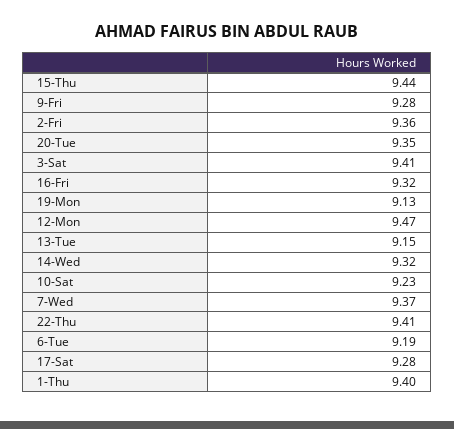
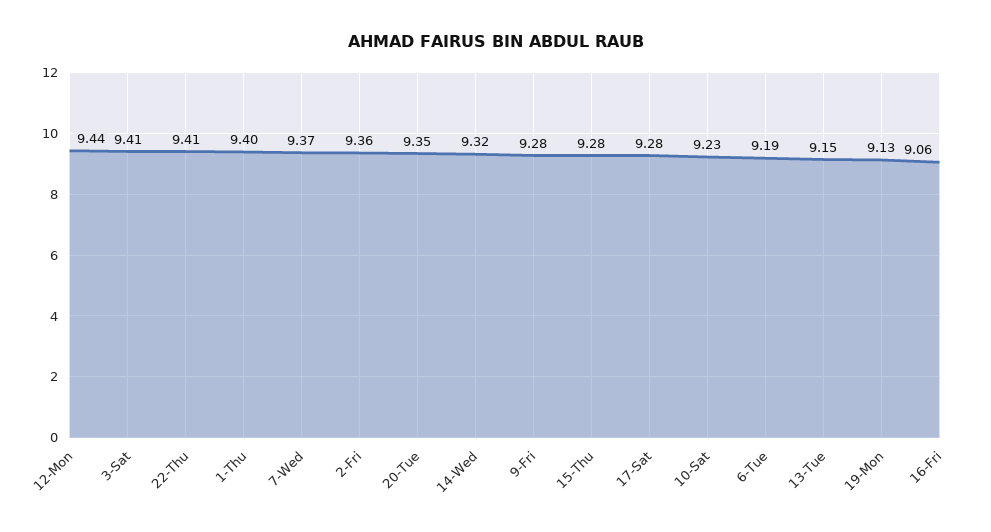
  {
-   "15-Thu": 9.44,
+   "15-Thu": 9.28,
    "9-Fri": 9.28,
    "2-Fri": 9.36,
    "20-Tue": 9.35,
    "3-Sat": 9.41,
-   "16-Fri": 9.32,
+   "16-Fri": 9.06,
    "19-Mon": 9.13,
-   "12-Mon": 9.47,
+   "12-Mon": 9.44,
    "13-Tue": 9.15,
    "14-Wed": 9.32,
    "10-Sat": 9.23,
    "7-Wed": 9.37,
    "22-Thu": 9.41,
    "6-Tue": 9.19,
    "17-Sat": 9.28,
    "1-Thu": 9.4
  }

